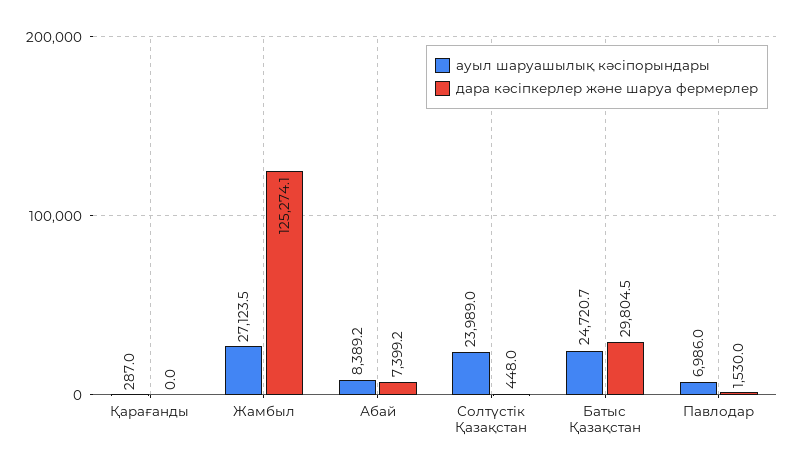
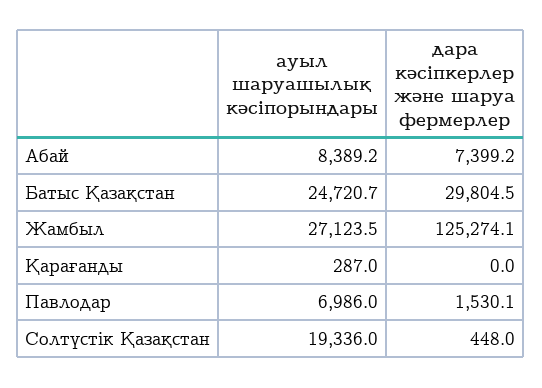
  {
    "ауыл шаруашылық кәсіпорындары": {
      "Қарағанды": 287,
      "Жамбыл": 27123.5,
      "Абай": 8389.2,
-     "Солтүстік Қазақстан": 23989,
+     "Солтүстік Қазақстан": 19336,
      "Батыс Қазақстан": 24720.7,
      "Павлодар": 6986
    },
    "дара кәсіпкерлер және шаруа фермерлер": {
      "Қарағанды": 0,
      "Жамбыл": 125274.1,
      "Абай": 7399.2,
      "Солтүстік Қазақстан": 448,
      "Батыс Қазақстан": 29804.5,
-     "Павлодар": 1530
+     "Павлодар": 1530.1
    }
  }

